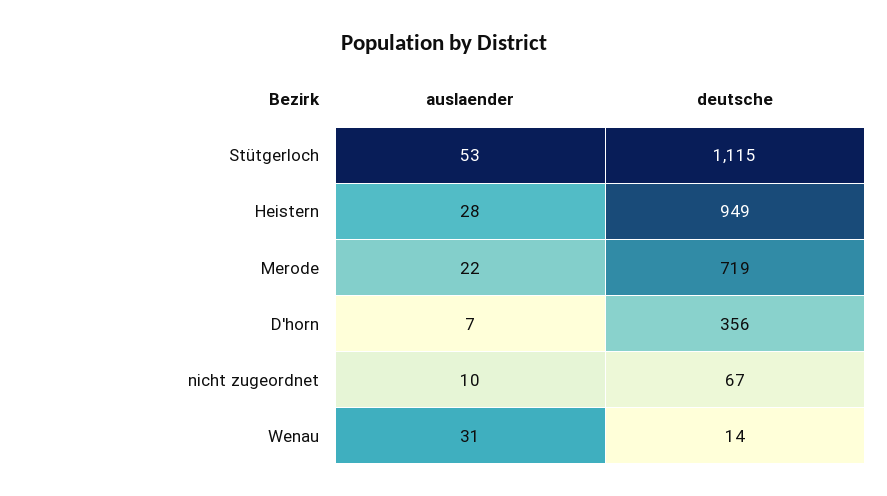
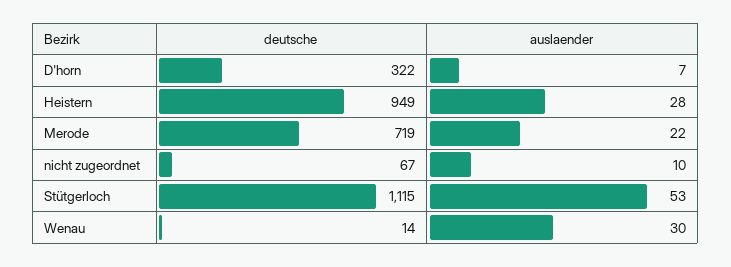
  {
    "auslaender": {
      "Stütgerloch": 53,
      "Heistern": 28,
      "Merode": 22,
      "D'horn": 7,
      "nicht zugeordnet": 10,
-     "Wenau": 31
+     "Wenau": 30
    },
    "deutsche": {
      "Stütgerloch": 1115,
      "Heistern": 949,
      "Merode": 719,
-     "D'horn": 356,
+     "D'horn": 322,
      "nicht zugeordnet": 67,
      "Wenau": 14
    }
  }

